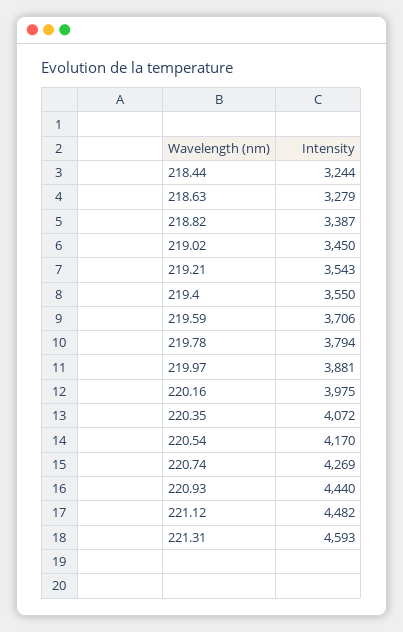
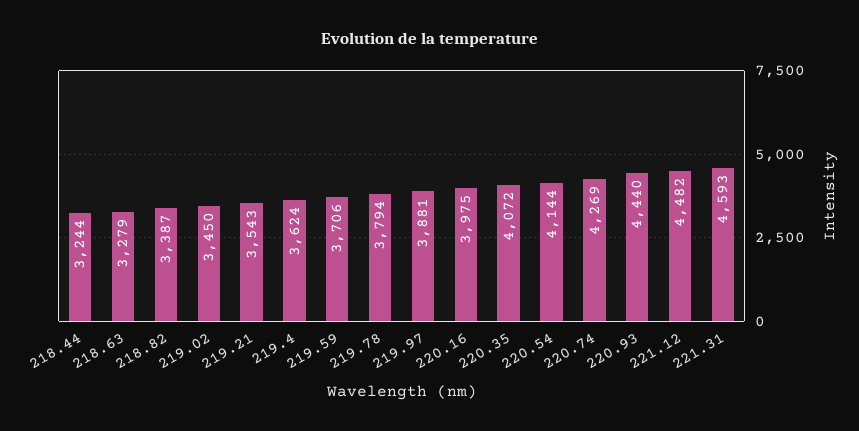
  {
    "218.44": 3244,
    "218.63": 3279,
    "218.82": 3387,
    "219.02": 3450,
    "219.21": 3543,
-   "219.4": 3550,
+   "219.4": 3624,
    "219.59": 3706,
    "219.78": 3794,
    "219.97": 3881,
    "220.16": 3975,
    "220.35": 4072,
-   "220.54": 4170,
+   "220.54": 4144,
    "220.74": 4269,
    "220.93": 4440,
    "221.12": 4482,
    "221.31": 4593
  }

